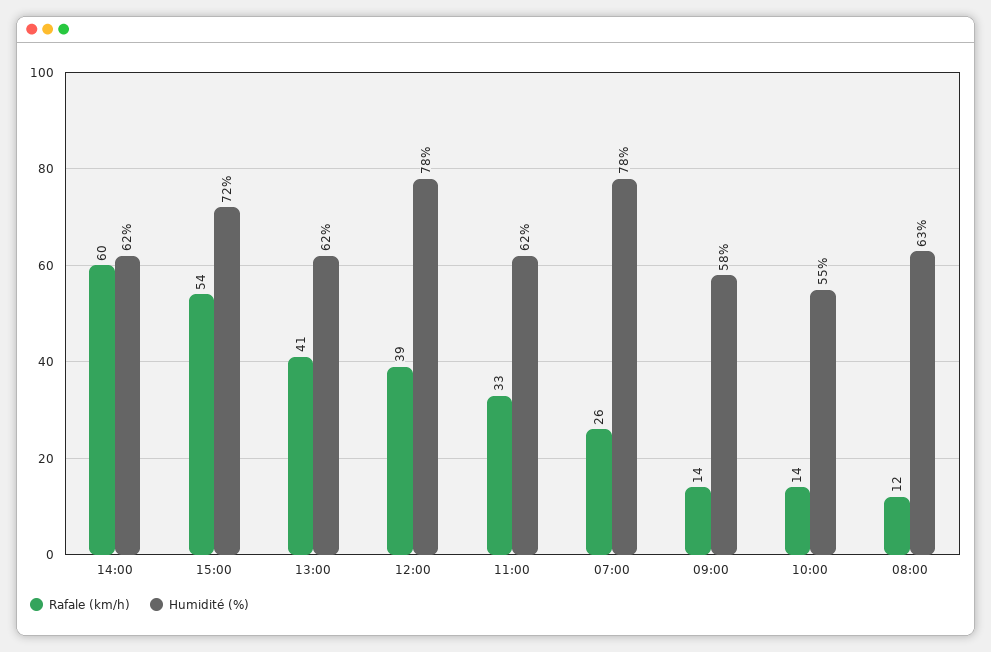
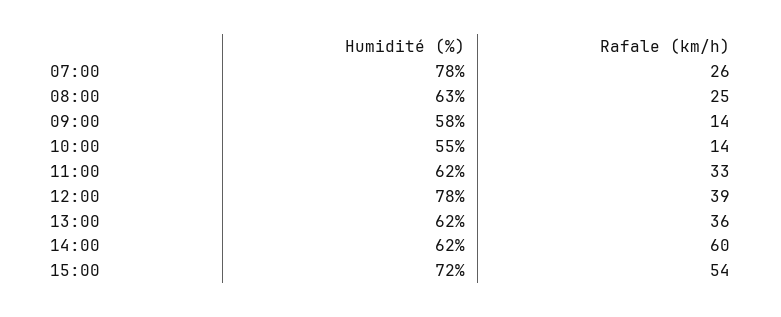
  {
    "Rafale (km/h)": {
      "14:00": 60,
      "15:00": 54,
-     "13:00": 41,
+     "13:00": 36,
      "12:00": 39,
      "11:00": 33,
      "07:00": 26,
      "09:00": 14,
      "10:00": 14,
-     "08:00": 12
+     "08:00": 25
    },
    "Humidité (%)": {
      "14:00": 62,
      "15:00": 72,
      "13:00": 62,
      "12:00": 78,
      "11:00": 62,
      "07:00": 78,
      "09:00": 58,
      "10:00": 55,
      "08:00": 63
    }
  }

